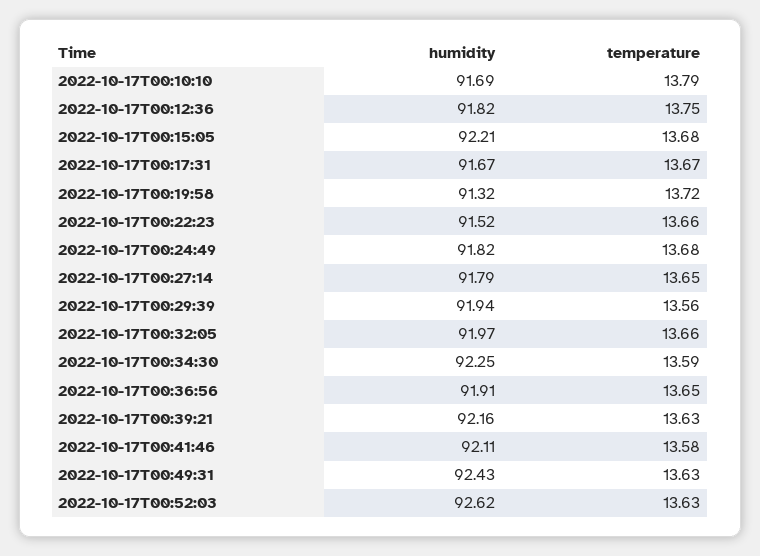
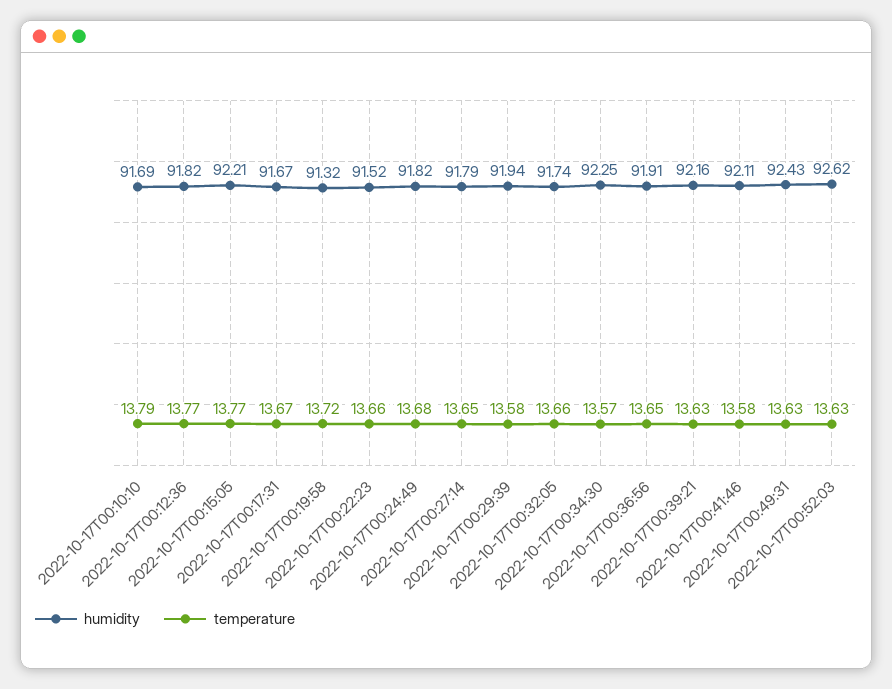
  {
    "humidity": {
      "2022-10-17T00:10:10": 91.69,
      "2022-10-17T00:12:36": 91.82,
      "2022-10-17T00:15:05": 92.21,
      "2022-10-17T00:17:31": 91.67,
      "2022-10-17T00:19:58": 91.32,
      "2022-10-17T00:22:23": 91.52,
      "2022-10-17T00:24:49": 91.82,
      "2022-10-17T00:27:14": 91.79,
      "2022-10-17T00:29:39": 91.94,
-     "2022-10-17T00:32:05": 91.97,
+     "2022-10-17T00:32:05": 91.74,
      "2022-10-17T00:34:30": 92.25,
      "2022-10-17T00:36:56": 91.91,
      "2022-10-17T00:39:21": 92.16,
      "2022-10-17T00:41:46": 92.11,
      "2022-10-17T00:49:31": 92.43,
      "2022-10-17T00:52:03": 92.62
    },
    "temperature": {
      "2022-10-17T00:10:10": 13.79,
-     "2022-10-17T00:12:36": 13.75,
+     "2022-10-17T00:12:36": 13.77,
-     "2022-10-17T00:15:05": 13.68,
+     "2022-10-17T00:15:05": 13.77,
      "2022-10-17T00:17:31": 13.67,
      "2022-10-17T00:19:58": 13.72,
      "2022-10-17T00:22:23": 13.66,
      "2022-10-17T00:24:49": 13.68,
      "2022-10-17T00:27:14": 13.65,
-     "2022-10-17T00:29:39": 13.56,
+     "2022-10-17T00:29:39": 13.58,
      "2022-10-17T00:32:05": 13.66,
-     "2022-10-17T00:34:30": 13.59,
+     "2022-10-17T00:34:30": 13.57,
      "2022-10-17T00:36:56": 13.65,
      "2022-10-17T00:39:21": 13.63,
      "2022-10-17T00:41:46": 13.58,
      "2022-10-17T00:49:31": 13.63,
      "2022-10-17T00:52:03": 13.63
    }
  }

